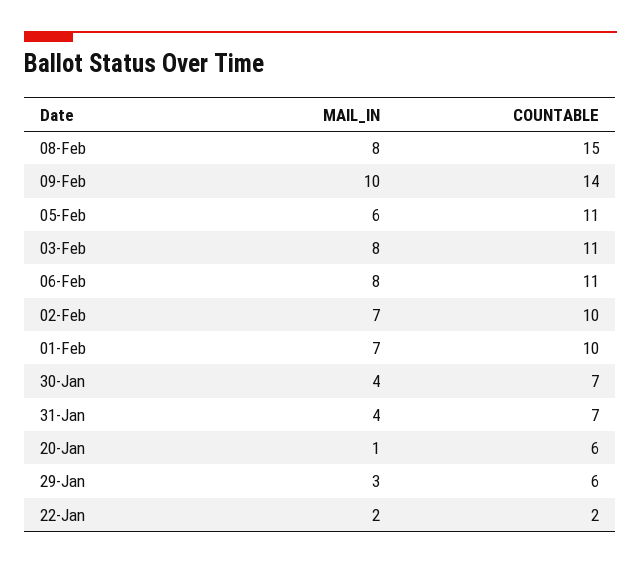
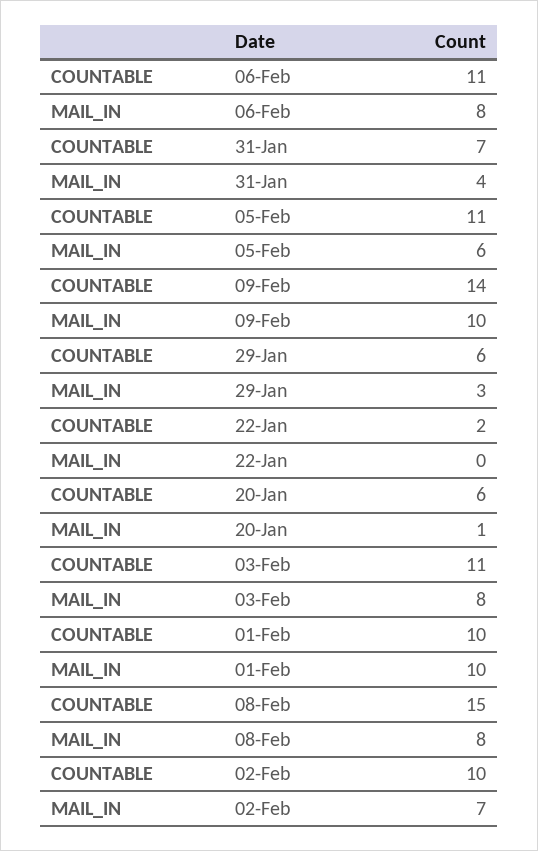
  {
    "MAIL_IN": {
      "08-Feb": 8,
      "09-Feb": 10,
      "05-Feb": 6,
      "03-Feb": 8,
      "06-Feb": 8,
      "02-Feb": 7,
-     "01-Feb": 7,
+     "01-Feb": 10,
-     "30-Jan": 4,
      "31-Jan": 4,
      "20-Jan": 1,
      "29-Jan": 3,
-     "22-Jan": 2
+     "22-Jan": 0
    },
    "COUNTABLE": {
      "08-Feb": 15,
      "09-Feb": 14,
      "05-Feb": 11,
      "03-Feb": 11,
      "06-Feb": 11,
      "02-Feb": 10,
      "01-Feb": 10,
-     "30-Jan": 7,
      "31-Jan": 7,
      "20-Jan": 6,
      "29-Jan": 6,
      "22-Jan": 2
    }
  }

